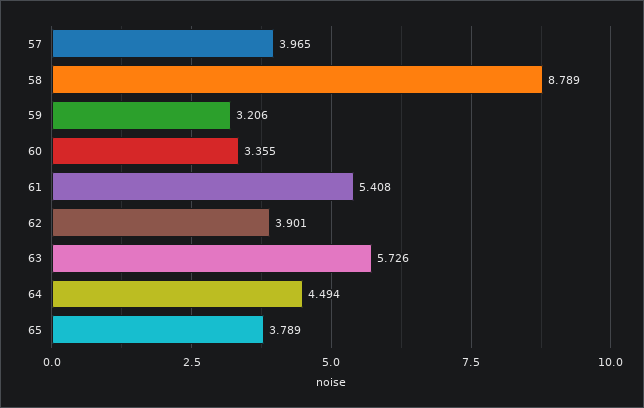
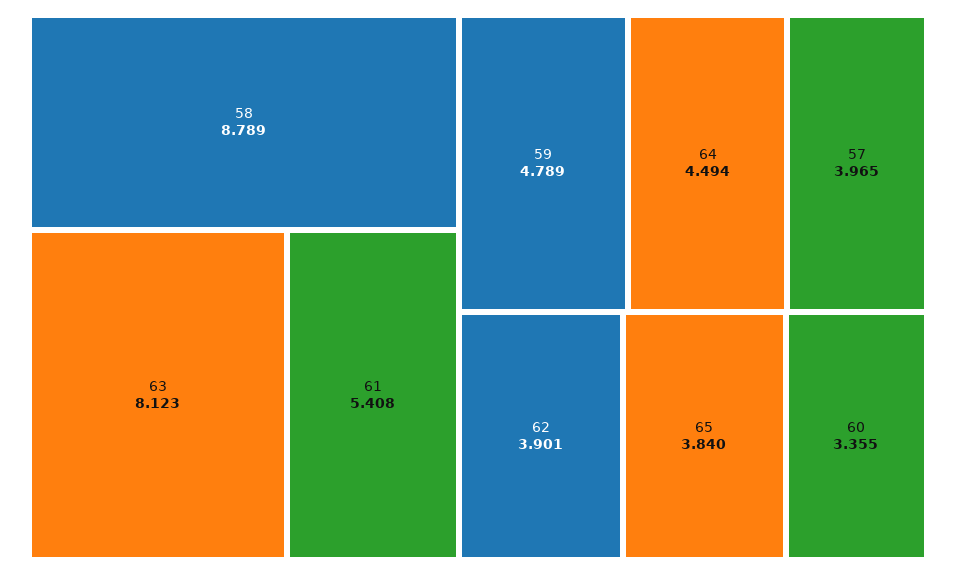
  {
    "57": 3.965,
    "58": 8.789,
-   "59": 3.206,
+   "59": 4.789,
    "60": 3.355,
    "61": 5.408,
    "62": 3.901,
-   "63": 5.726,
+   "63": 8.123,
    "64": 4.494,
-   "65": 3.789
+   "65": 3.84
  }

